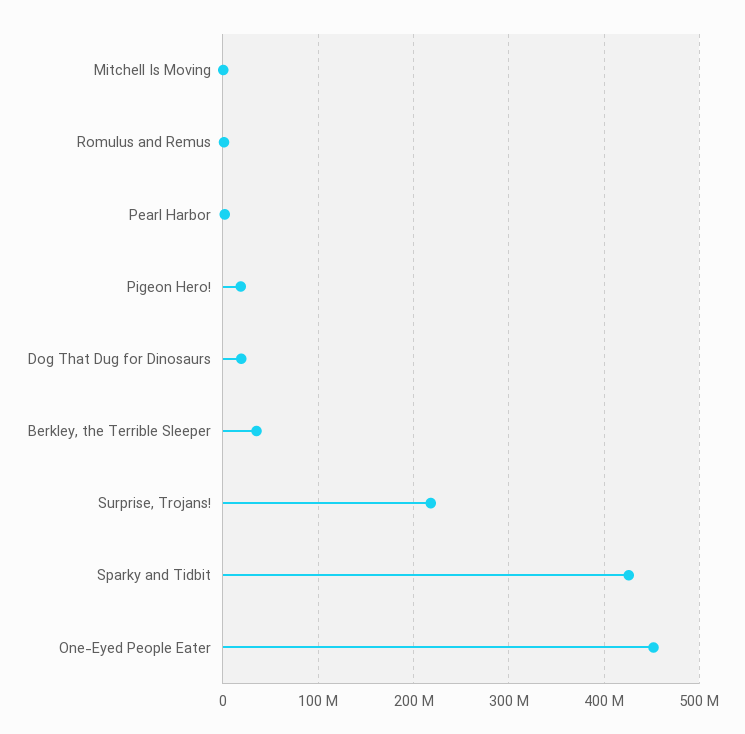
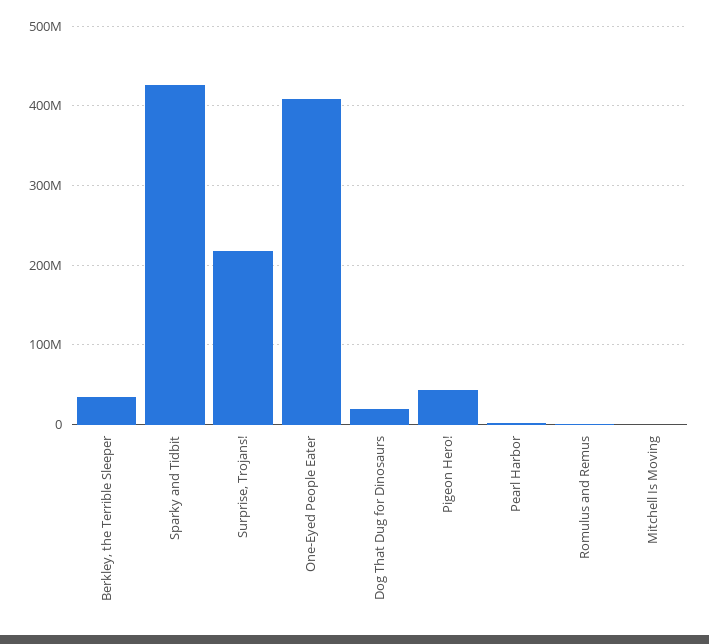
  {
    "Mitchell Is Moving": 0,
    "Romulus and Remus": 0,
    "Pearl Harbor": 0,
-   "Pigeon Hero!": 20000000,
+   "Pigeon Hero!": 40000000,
    "Dog That Dug for Dinosaurs": 20000000,
    "Berkley, the Terrible Sleeper": 40000000,
    "Surprise, Trojans!": 220000000,
    "Sparky and Tidbit": 430000000,
-   "One-Eyed People Eater": 450000000
+   "One-Eyed People Eater": 410000000
  }

